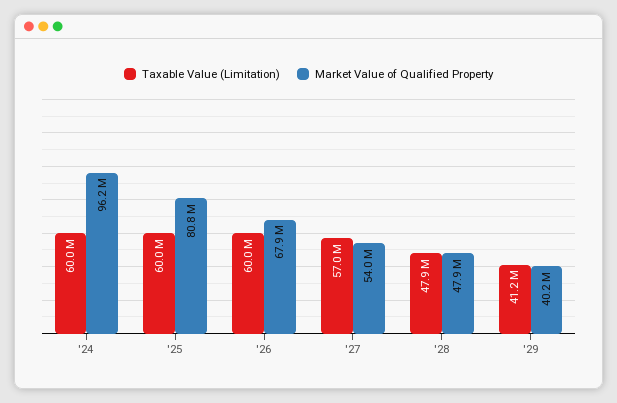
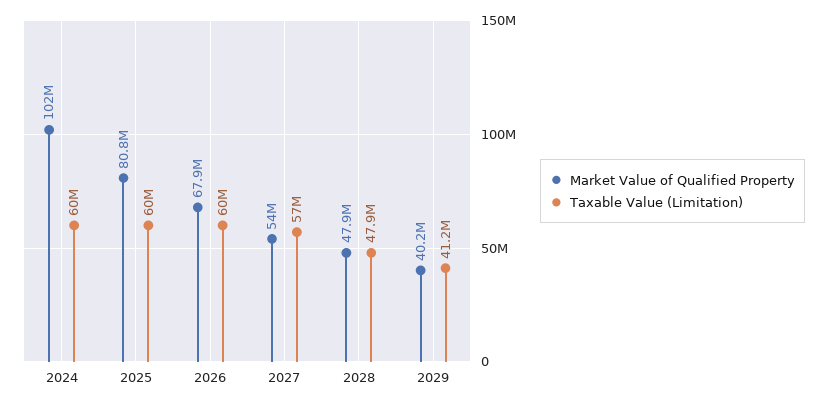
  {
    "Taxable Value (Limitation)": {
      "'24": 60000000,
      "'25": 60000000,
      "'26": 60000000,
      "'27": 57000000,
      "'28": 47900000,
      "'29": 41200000
    },
    "Market Value of Qualified Property": {
-     "'24": 96200000,
+     "'24": 102000000,
      "'25": 80800000,
      "'26": 67900000,
      "'27": 54000000,
      "'28": 47900000,
      "'29": 40200000
    }
  }

